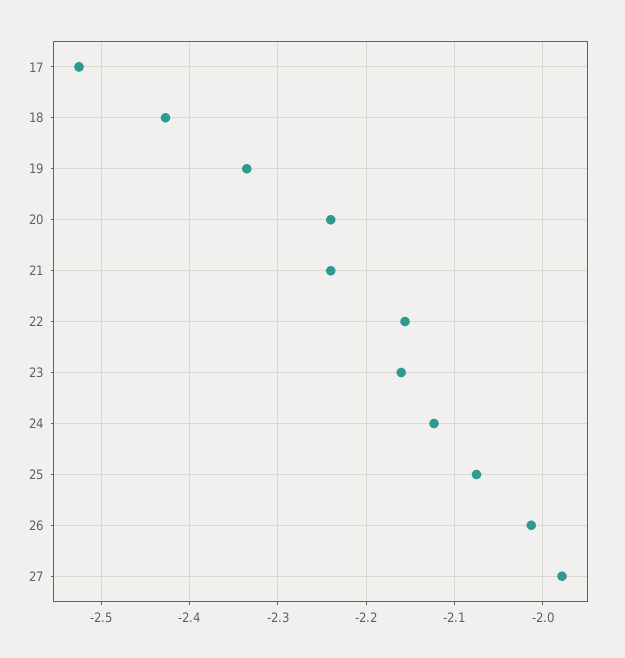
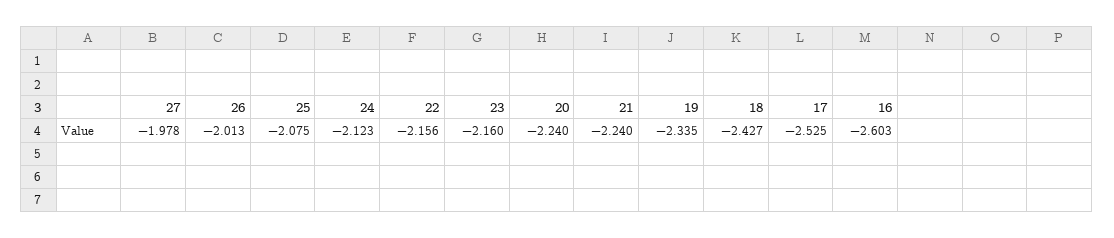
  {
    "17": -2.525,
    "18": -2.427,
    "19": -2.335,
    "20": -2.24,
    "21": -2.24,
    "22": -2.156,
    "23": -2.16,
    "24": -2.123,
    "25": -2.075,
    "26": -2.013,
-   "27": -1.978
+   "27": -1.978,
+   "16": -2.603
  }

